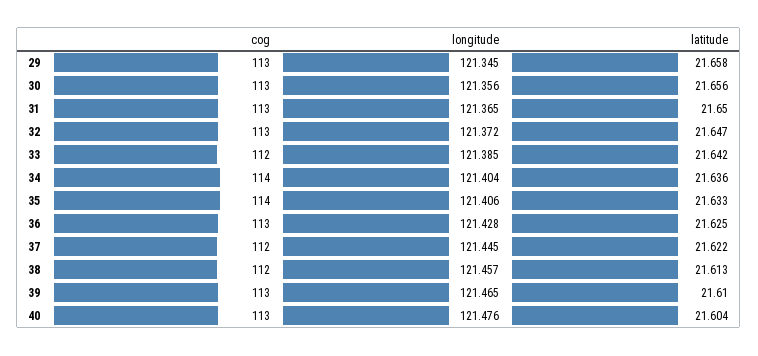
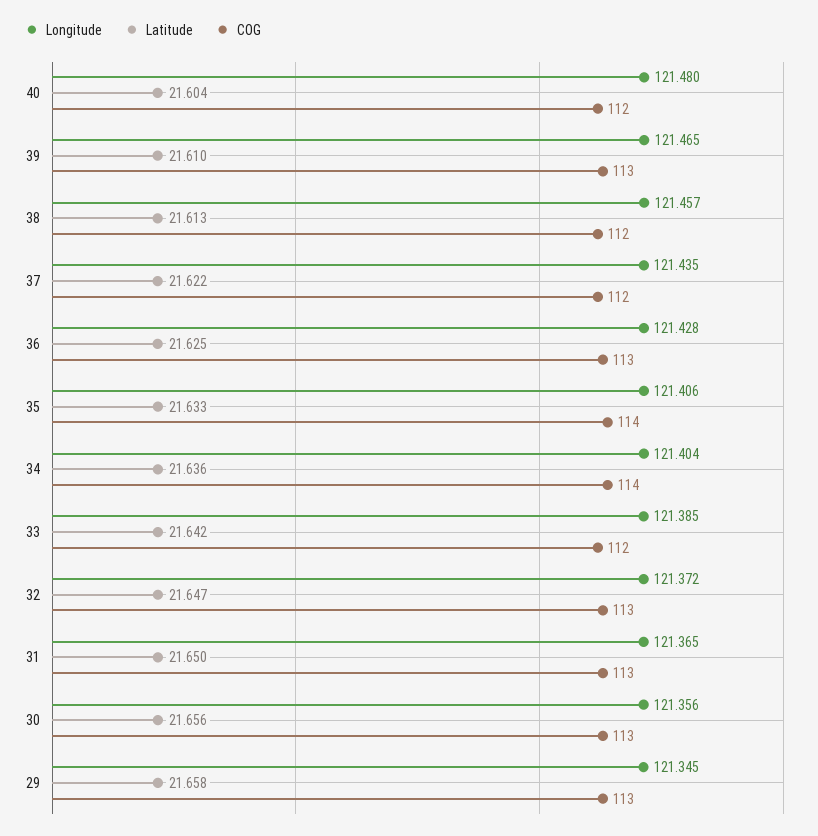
  {
    "cog": {
      "29": 113,
      "30": 113,
      "31": 113,
      "32": 113,
      "33": 112,
      "34": 114,
      "35": 114,
      "36": 113,
      "37": 112,
      "38": 112,
      "39": 113,
-     "40": 113
+     "40": 112
    },
    "longitude": {
      "29": 121.345,
      "30": 121.356,
      "31": 121.365,
      "32": 121.372,
      "33": 121.385,
      "34": 121.404,
      "35": 121.406,
      "36": 121.428,
-     "37": 121.445,
+     "37": 121.435,
      "38": 121.457,
      "39": 121.465,
-     "40": 121.476
+     "40": 121.48
    },
    "latitude": {
      "29": 21.658,
      "30": 21.656,
      "31": 21.65,
      "32": 21.647,
      "33": 21.642,
      "34": 21.636,
      "35": 21.633,
      "36": 21.625,
      "37": 21.622,
      "38": 21.613,
      "39": 21.61,
      "40": 21.604
    }
  }

